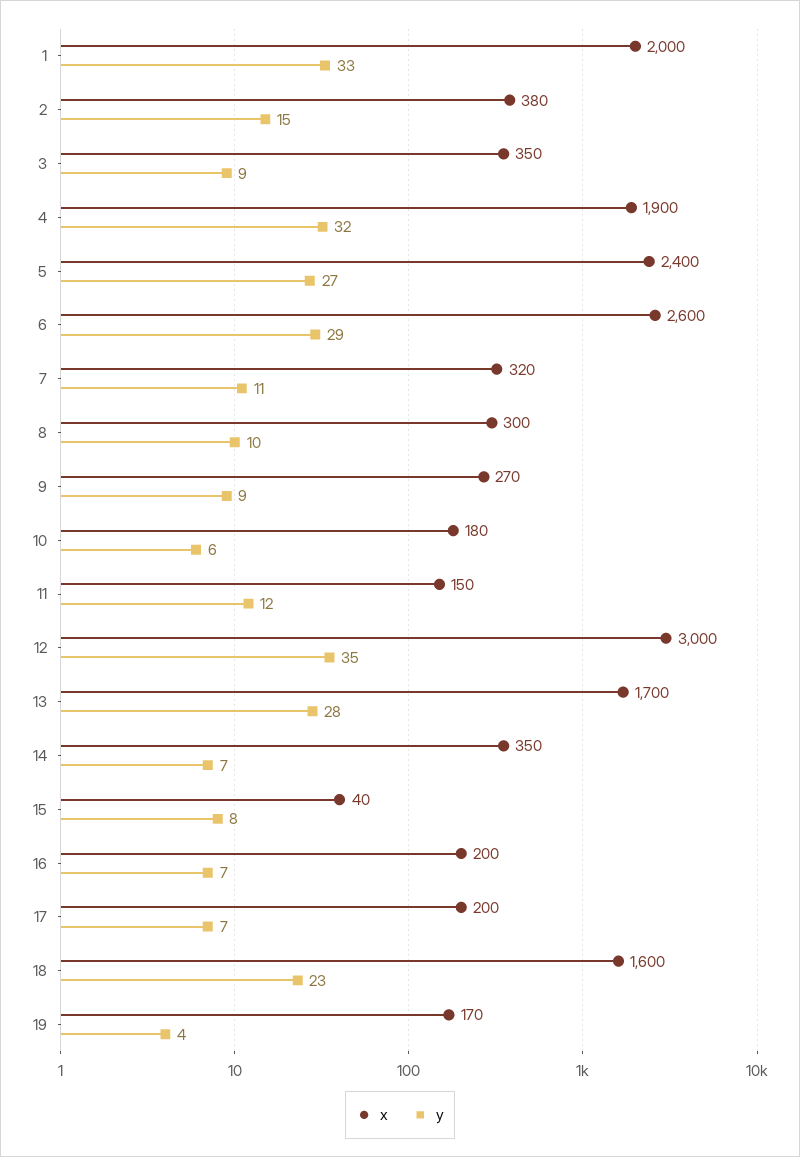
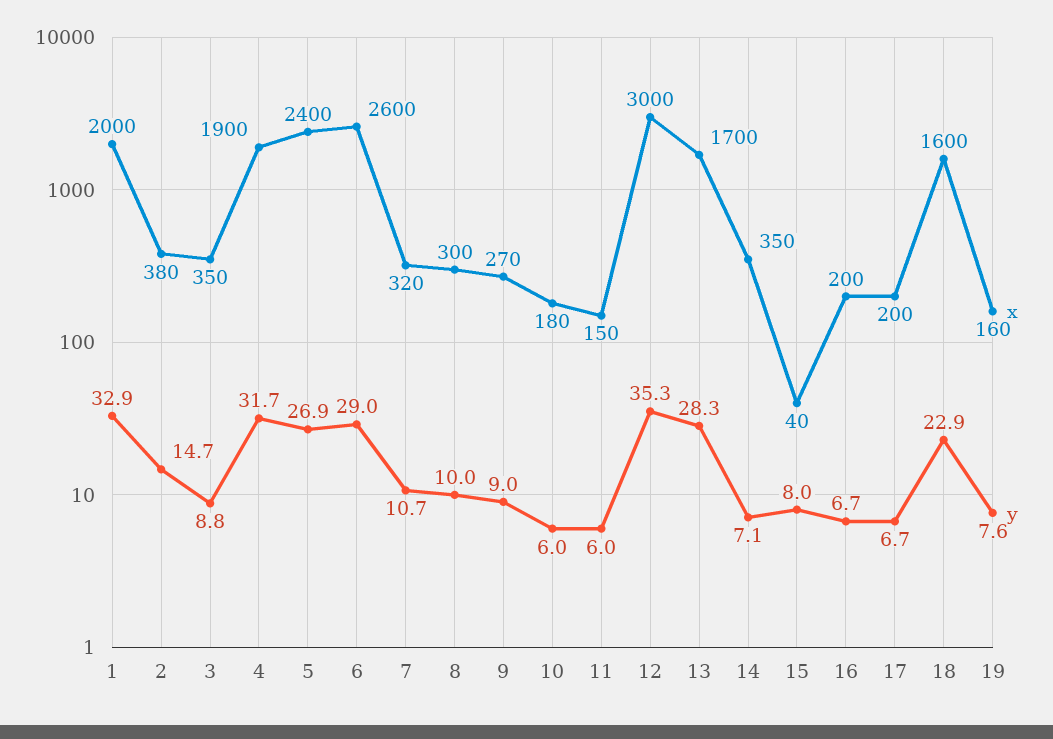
  {
    "x": {
      "1": 2000,
      "2": 380,
      "3": 350,
      "4": 1900,
      "5": 2400,
      "6": 2600,
      "7": 320,
      "8": 300,
      "9": 270,
      "10": 180,
      "11": 150,
      "12": 3000,
      "13": 1700,
      "14": 350,
      "15": 40,
      "16": 200,
      "17": 200,
      "18": 1600,
-     "19": 170
+     "19": 160
    },
    "y": {
      "1": 32.9,
      "2": 14.7,
      "3": 8.8,
      "4": 31.7,
      "5": 26.9,
      "6": 29,
      "7": 10.7,
      "8": 10,
      "9": 9,
      "10": 6,
-     "11": 12,
+     "11": 6,
      "12": 35.3,
      "13": 28.3,
      "14": 7.1,
      "15": 8,
      "16": 6.7,
      "17": 6.7,
      "18": 22.9,
-     "19": 4
+     "19": 7.6
    }
  }

